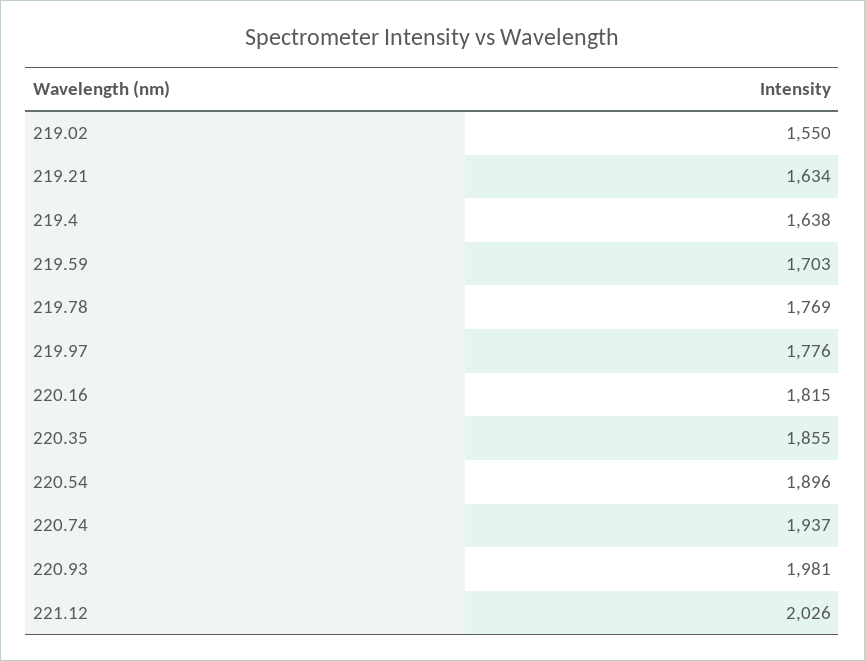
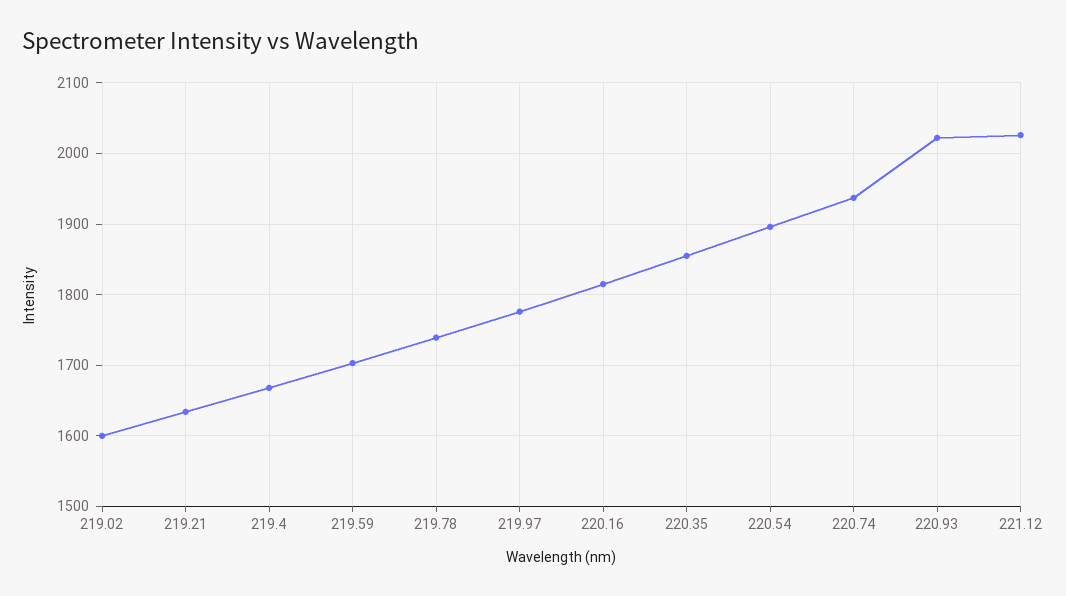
  {
-   "219.02": 1550,
+   "219.02": 1600,
    "219.21": 1634,
-   "219.4": 1638,
+   "219.4": 1670,
    "219.59": 1703,
-   "219.78": 1769,
+   "219.78": 1740,
    "219.97": 1776,
    "220.16": 1815,
    "220.35": 1855,
    "220.54": 1896,
    "220.74": 1937,
-   "220.93": 1981,
+   "220.93": 2020,
    "221.12": 2026
  }

